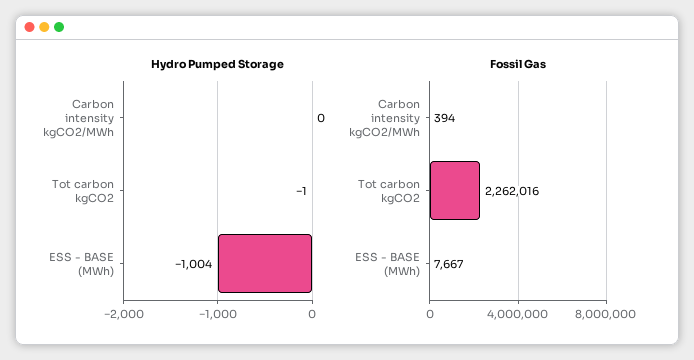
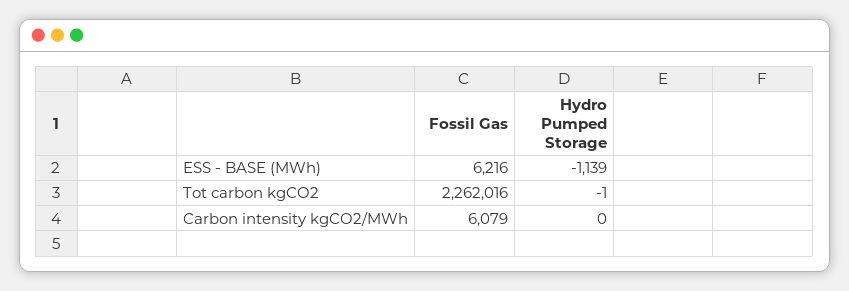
  {
    "Hydro Pumped Storage": {
      "Carbon intensity kgCO2/MWh": 0,
      "Tot carbon kgCO2": -1,
-     "ESS - BASE (MWh)": -1004
+     "ESS - BASE (MWh)": -1139
    },
    "Fossil Gas": {
-     "Carbon intensity kgCO2/MWh": 394,
+     "Carbon intensity kgCO2/MWh": 6079,
      "Tot carbon kgCO2": 2262016,
-     "ESS - BASE (MWh)": 7667
+     "ESS - BASE (MWh)": 6216
    }
  }

